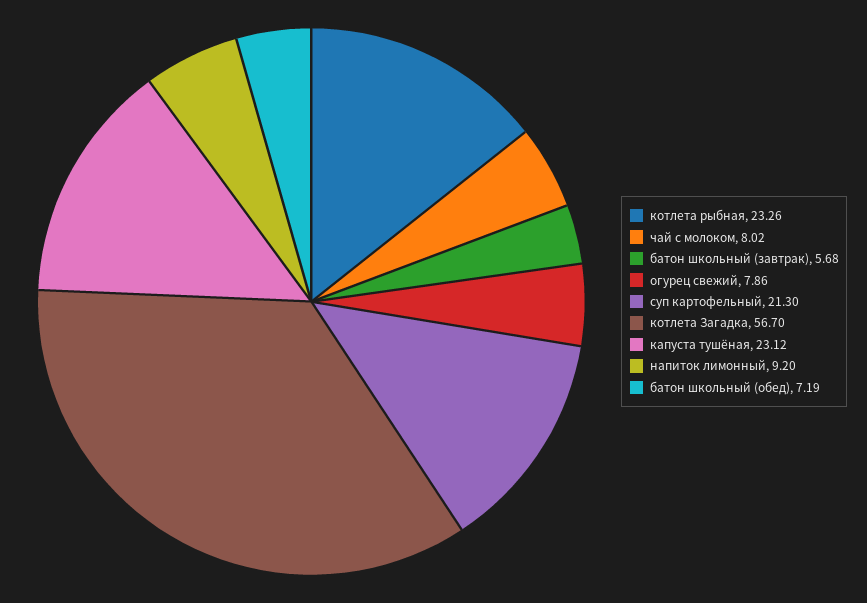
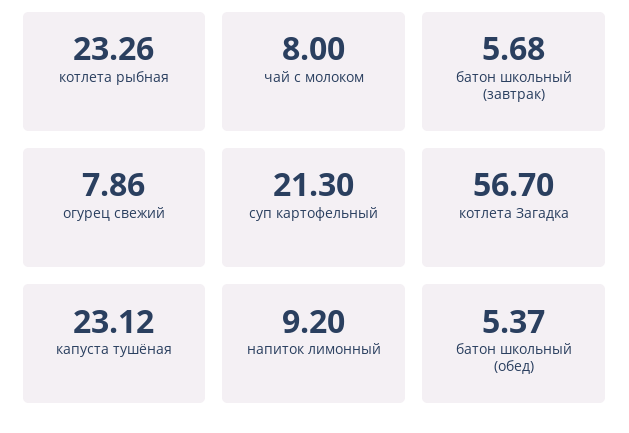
  {
    "котлета рыбная": 23.26,
-   "чай с молоком": 8.02,
+   "чай с молоком": 8,
    "батон школьный (завтрак)": 5.68,
    "огурец свежий": 7.86,
    "суп картофельный": 21.3,
    "котлета Загадка": 56.7,
    "капуста тушёная": 23.12,
    "напиток лимонный": 9.2,
-   "батон школьный (обед)": 7.19
+   "батон школьный (обед)": 5.37
  }

